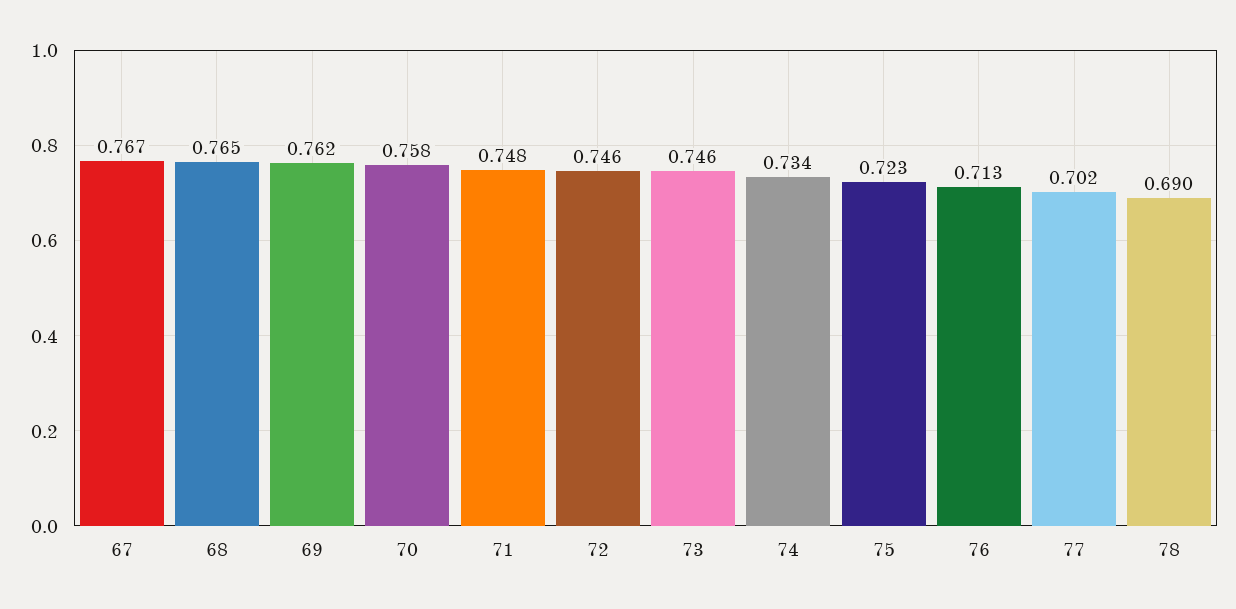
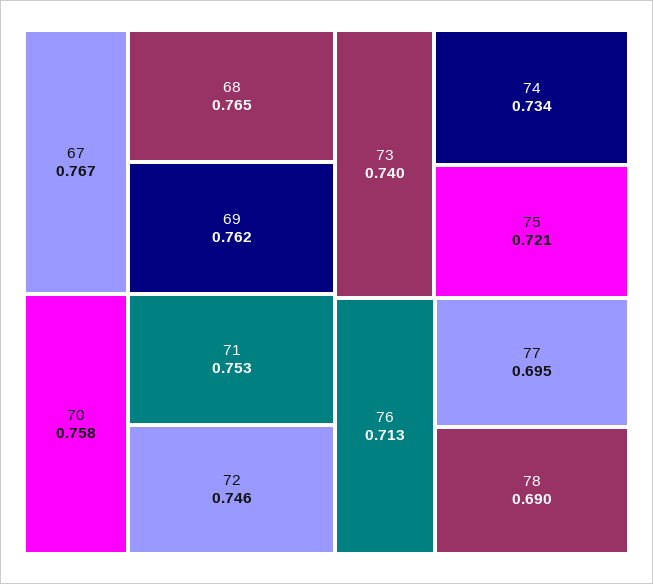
  {
    "67": 0.767,
    "68": 0.765,
    "69": 0.762,
    "70": 0.758,
-   "71": 0.748,
+   "71": 0.753,
    "72": 0.746,
-   "73": 0.746,
+   "73": 0.74,
    "74": 0.734,
-   "75": 0.723,
+   "75": 0.721,
    "76": 0.713,
-   "77": 0.702,
+   "77": 0.695,
    "78": 0.69
  }

